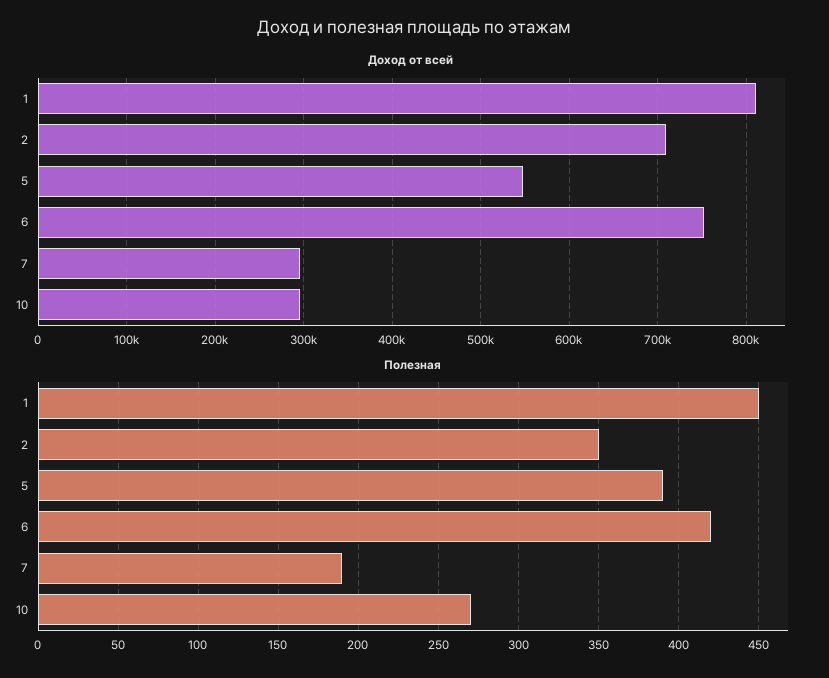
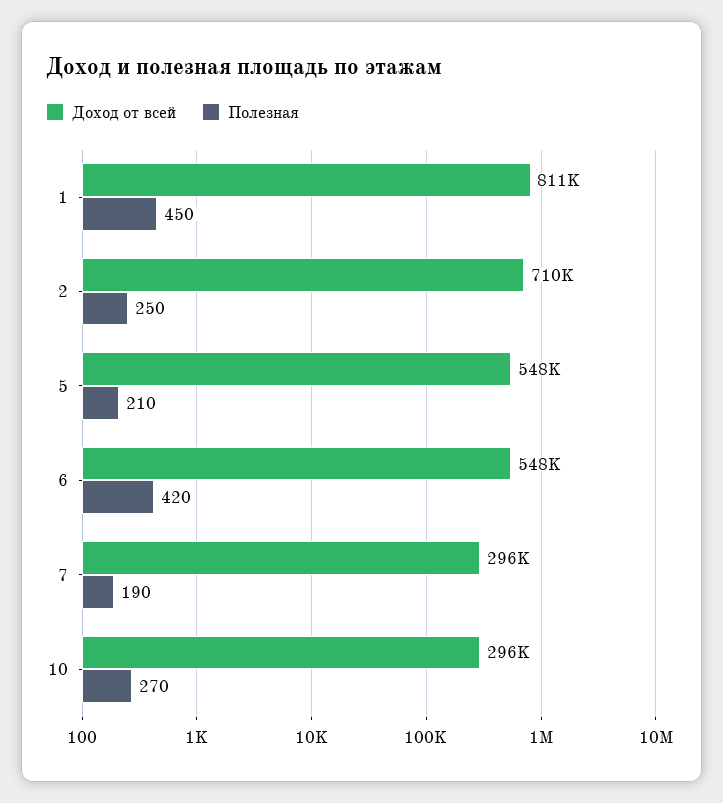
  {
    "Доход от всей": {
      "1": 811000,
      "2": 710000,
      "5": 548000,
-     "6": 750000,
+     "6": 548000,
      "7": 296000,
      "10": 296000
    },
    "Полезная": {
      "1": 450,
-     "2": 350,
+     "2": 250,
-     "5": 390,
+     "5": 210,
      "6": 420,
      "7": 190,
      "10": 270
    }
  }

